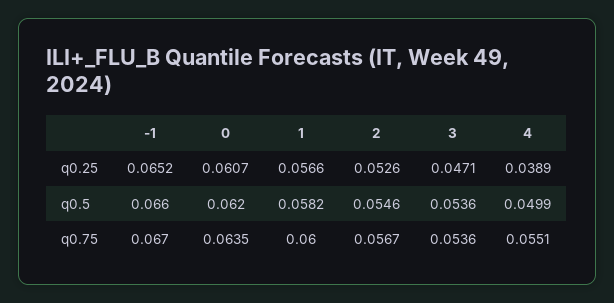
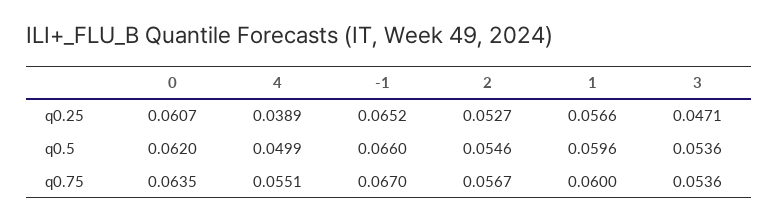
  {
    "-1": {
      "q0.25": 0.0652,
      "q0.5": 0.066,
      "q0.75": 0.067
    },
    "0": {
      "q0.25": 0.0607,
      "q0.5": 0.062,
      "q0.75": 0.0635
    },
    "1": {
      "q0.25": 0.0566,
-     "q0.5": 0.0582,
+     "q0.5": 0.0596,
      "q0.75": 0.06
    },
    "2": {
-     "q0.25": 0.0526,
+     "q0.25": 0.0527,
      "q0.5": 0.0546,
      "q0.75": 0.0567
    },
    "3": {
      "q0.25": 0.0471,
      "q0.5": 0.0536,
      "q0.75": 0.0536
    },
    "4": {
      "q0.25": 0.0389,
      "q0.5": 0.0499,
      "q0.75": 0.0551
    }
  }

